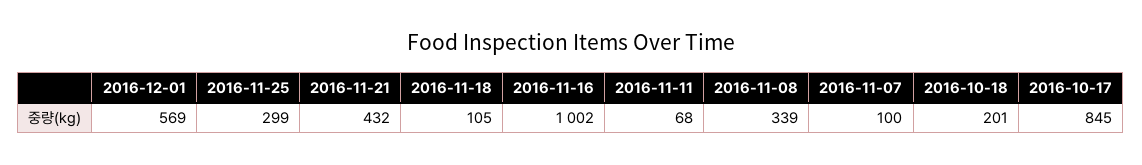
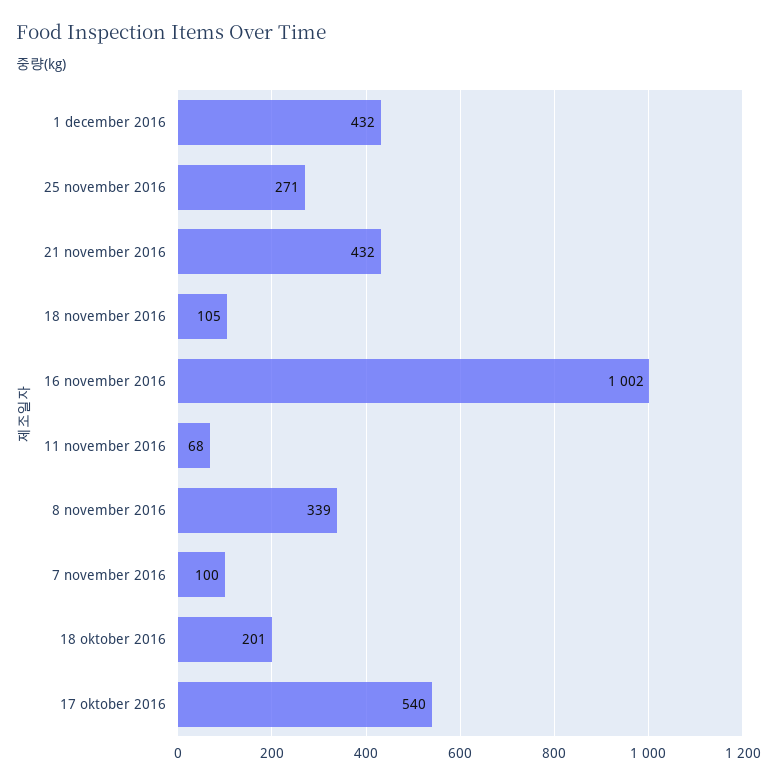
  {
-   "2016-12-01": 569,
+   "2016-12-01": 432,
-   "2016-11-25": 299,
+   "2016-11-25": 271,
    "2016-11-21": 432,
    "2016-11-18": 105,
    "2016-11-16": 1002,
    "2016-11-11": 68,
    "2016-11-08": 339,
    "2016-11-07": 100,
    "2016-10-18": 201,
-   "2016-10-17": 845
+   "2016-10-17": 540
  }

